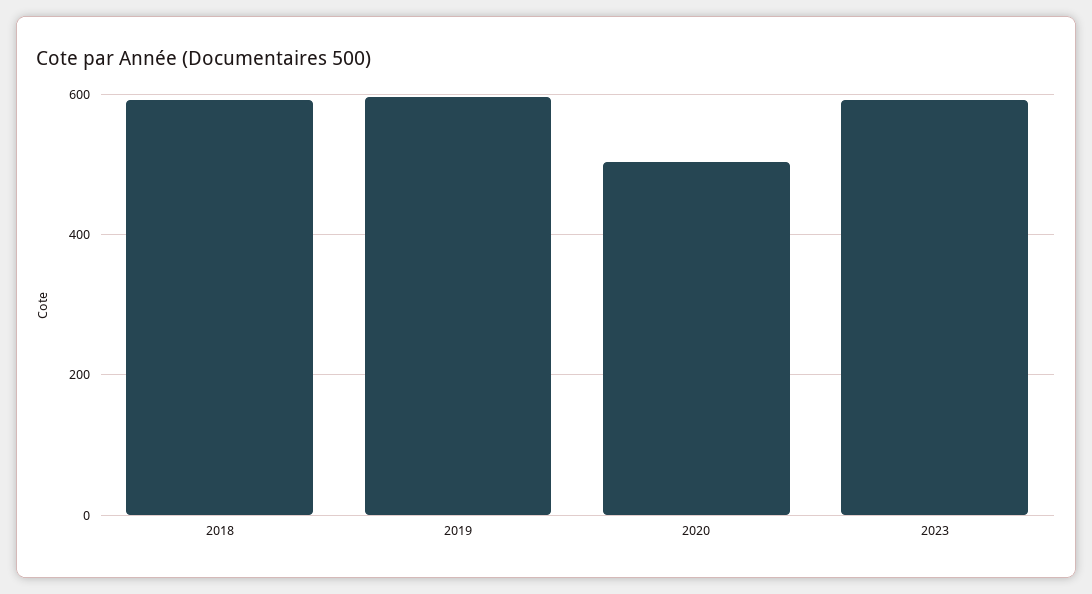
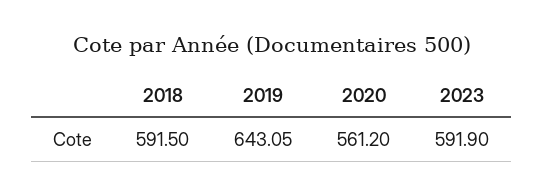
  {
    "2018": 591.5,
-   "2019": 600,
+   "2019": 643.05,
-   "2020": 500,
+   "2020": 561.2,
    "2023": 591.9
  }

